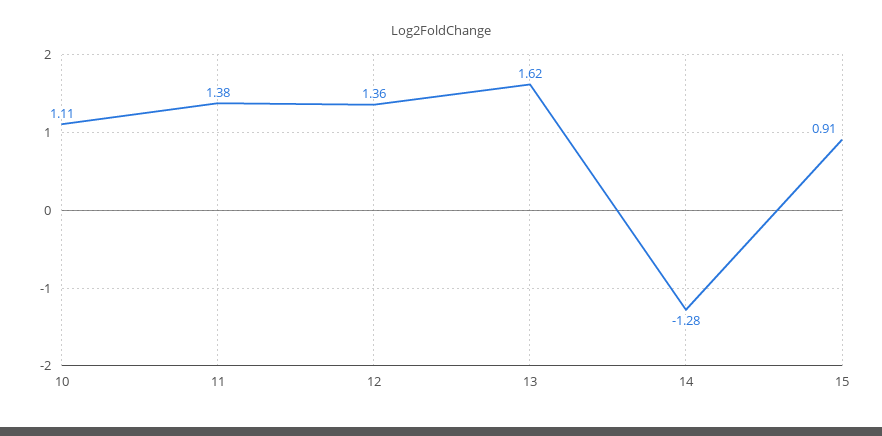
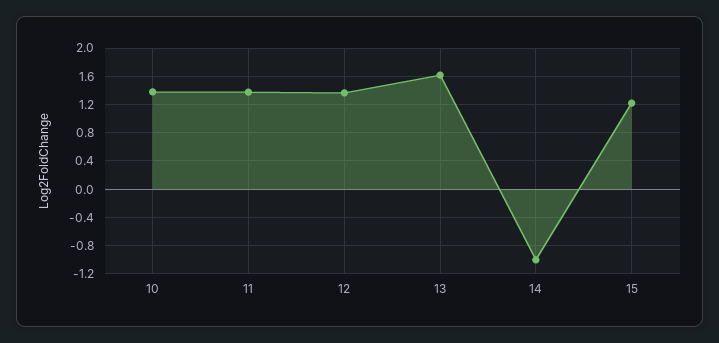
  {
-   "10": 1.11,
+   "10": 1.4,
    "11": 1.38,
    "12": 1.36,
    "13": 1.62,
-   "14": -1.28,
+   "14": -1,
-   "15": 0.91
+   "15": 1.2
  }

